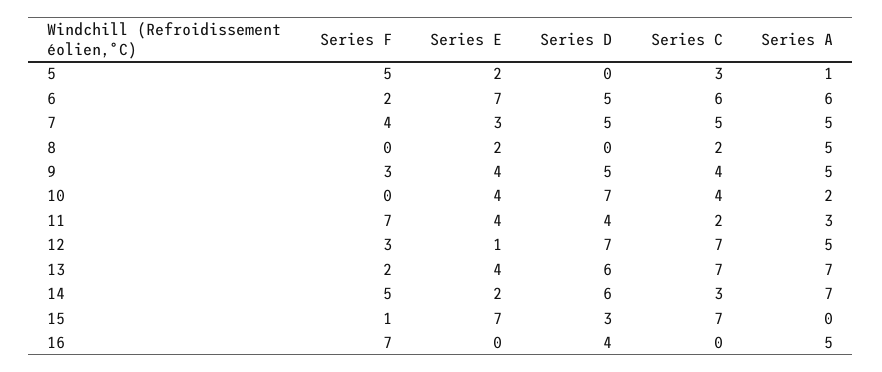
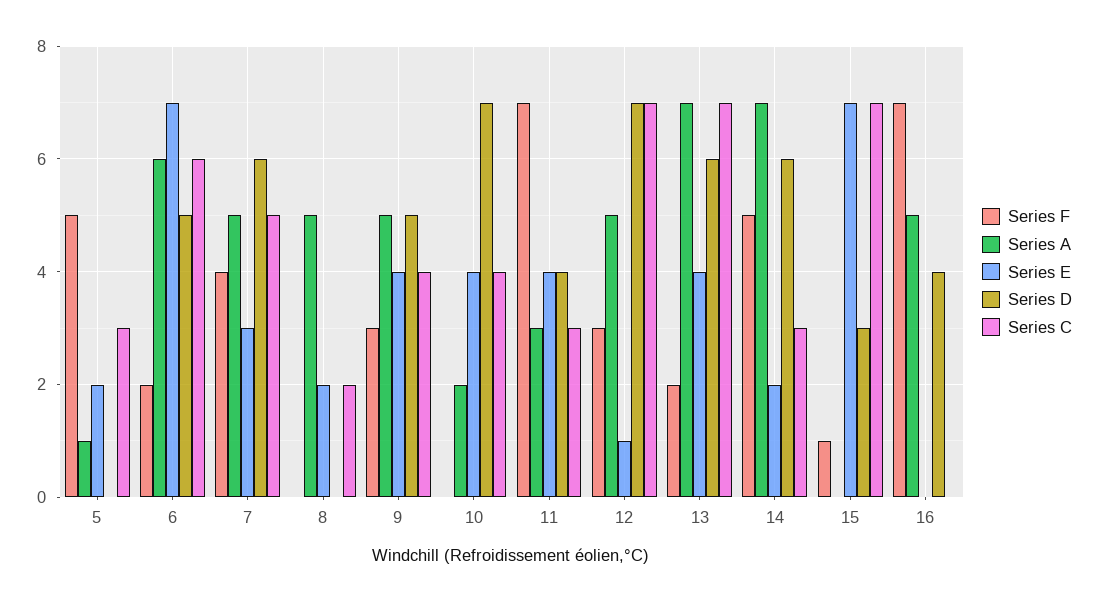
  {
    "Series F": {
      "5": 5,
      "6": 2,
      "7": 4,
      "8": 0,
      "9": 3,
      "10": 0,
      "11": 7,
      "12": 3,
      "13": 2,
      "14": 5,
      "15": 1,
      "16": 7
    },
    "Series E": {
      "5": 2,
      "6": 7,
      "7": 3,
      "8": 2,
      "9": 4,
      "10": 4,
      "11": 4,
      "12": 1,
      "13": 4,
      "14": 2,
      "15": 7,
      "16": 0
    },
    "Series D": {
      "5": 0,
      "6": 5,
-     "7": 5,
+     "7": 6,
      "8": 0,
      "9": 5,
      "10": 7,
      "11": 4,
      "12": 7,
      "13": 6,
      "14": 6,
      "15": 3,
      "16": 4
    },
    "Series C": {
      "5": 3,
      "6": 6,
      "7": 5,
      "8": 2,
      "9": 4,
      "10": 4,
-     "11": 2,
+     "11": 3,
      "12": 7,
      "13": 7,
      "14": 3,
      "15": 7,
      "16": 0
    },
    "Series A": {
      "5": 1,
      "6": 6,
      "7": 5,
      "8": 5,
      "9": 5,
      "10": 2,
      "11": 3,
      "12": 5,
      "13": 7,
      "14": 7,
      "15": 0,
      "16": 5
    }
  }

